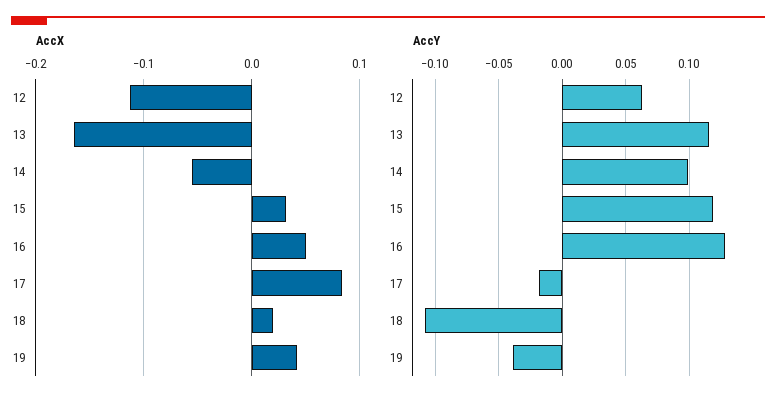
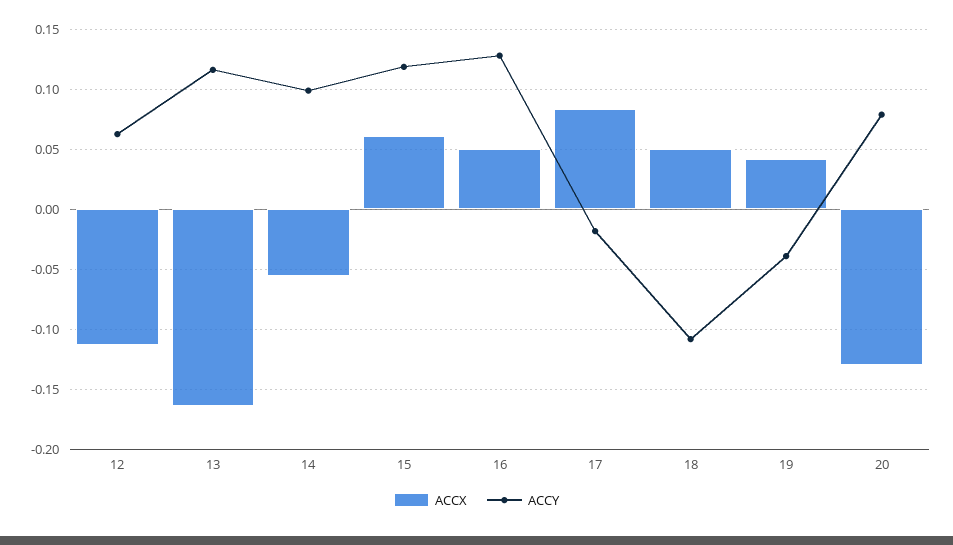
  {
    "AccX": {
      "12": -0.11,
      "13": -0.16,
      "14": -0.06,
-     "15": 0.03,
+     "15": 0.06,
      "16": 0.05,
      "17": 0.08,
-     "18": 0.02,
+     "18": 0.05,
-     "19": 0.04
+     "19": 0.04,
+     "20": -0.13
    },
    "AccY": {
      "12": 0.065,
      "13": 0.115,
      "14": 0.1,
      "15": 0.12,
      "16": 0.13,
      "17": -0.02,
      "18": -0.11,
-     "19": -0.04
+     "19": -0.04,
+     "20": 0.08
    }
  }

